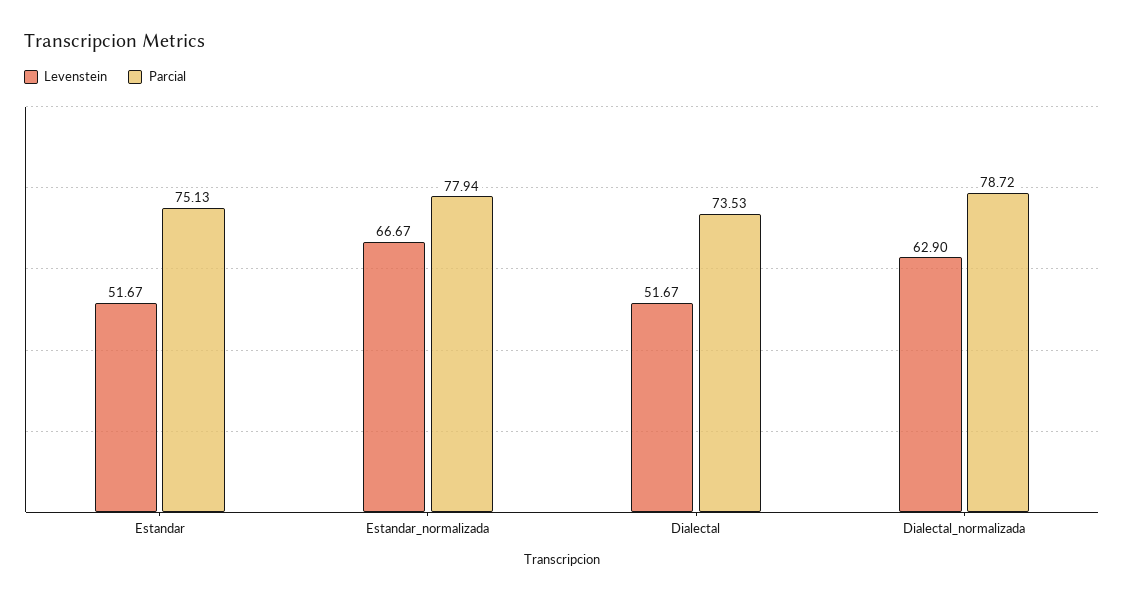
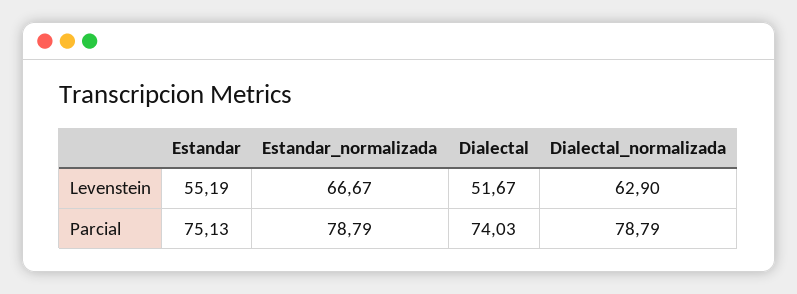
  {
    "Levenstein": {
-     "Estandar": 51.67,
+     "Estandar": 55.19,
      "Estandar_normalizada": 66.67,
      "Dialectal": 51.67,
      "Dialectal_normalizada": 62.9
    },
    "Parcial": {
      "Estandar": 75.13,
-     "Estandar_normalizada": 77.94,
+     "Estandar_normalizada": 78.79,
-     "Dialectal": 73.53,
+     "Dialectal": 74.03,
-     "Dialectal_normalizada": 78.72
+     "Dialectal_normalizada": 78.79
    }
  }

